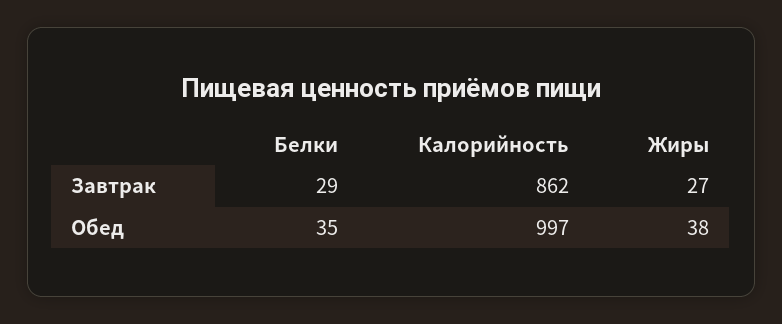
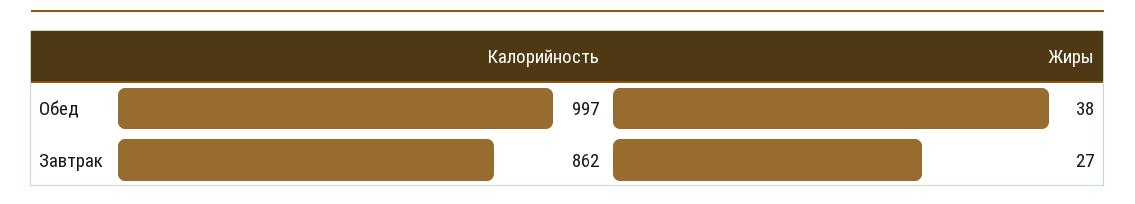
  {
-   "Белки": {
-     "Завтрак": 29,
-     "Обед": 35
-   },
    "Калорийность": {
      "Завтрак": 862,
      "Обед": 997
    },
    "Жиры": {
      "Завтрак": 27,
      "Обед": 38
    }
  }

